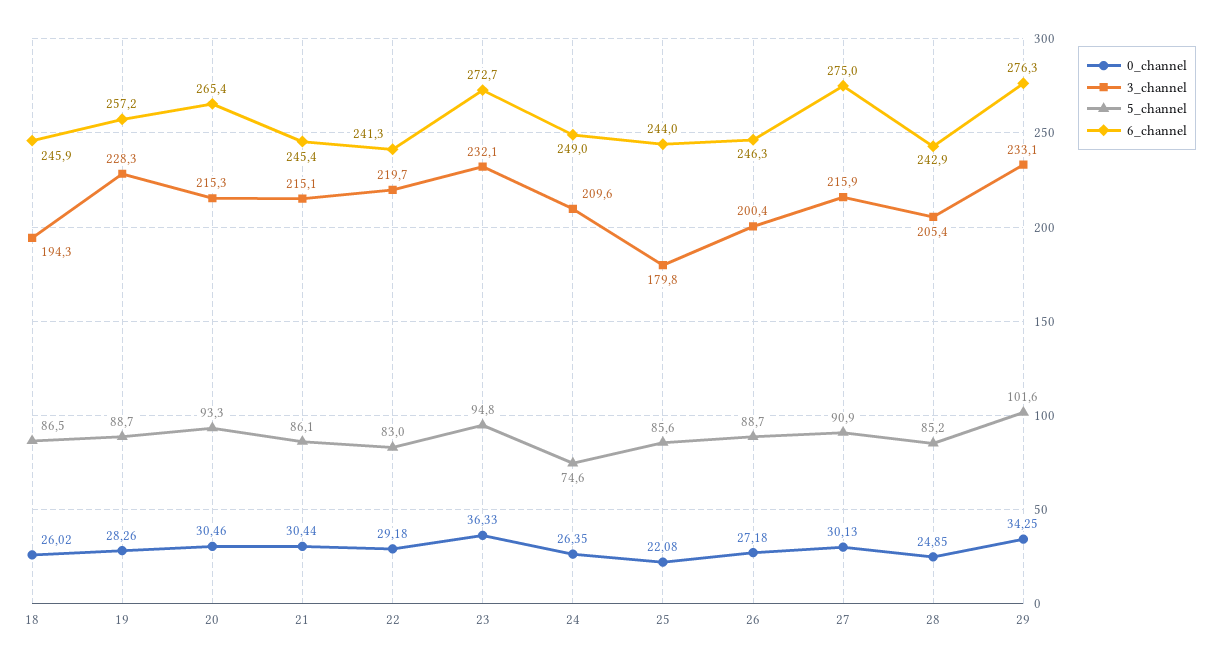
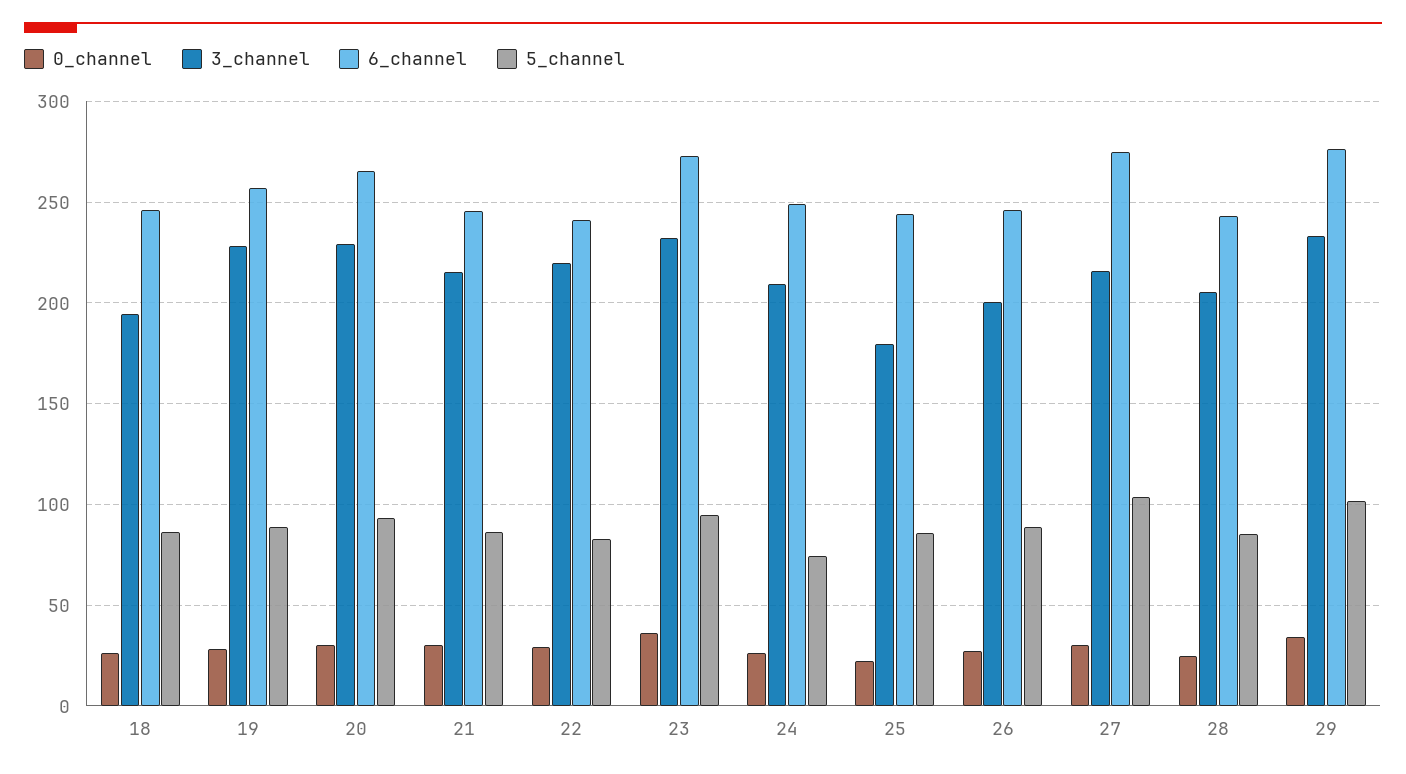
  {
    "0_channel": {
      "18": 26.02,
      "19": 28.26,
      "20": 30.46,
      "21": 30.44,
      "22": 29.18,
      "23": 36.33,
      "24": 26.35,
      "25": 22.08,
      "26": 27.18,
      "27": 30.13,
      "28": 24.85,
      "29": 34.25
    },
    "3_channel": {
      "18": 194.3,
      "19": 228.3,
-     "20": 215.3,
+     "20": 230,
      "21": 215.1,
      "22": 219.7,
      "23": 232.1,
      "24": 209.6,
      "25": 179.8,
      "26": 200.4,
      "27": 215.9,
      "28": 205.4,
      "29": 233.1
    },
    "5_channel": {
      "18": 86.5,
      "19": 88.7,
      "20": 93.3,
      "21": 86.1,
      "22": 83,
      "23": 94.8,
      "24": 74.6,
      "25": 85.6,
      "26": 88.7,
-     "27": 90.9,
+     "27": 105,
      "28": 85.2,
      "29": 101.6
    },
    "6_channel": {
      "18": 245.9,
      "19": 257.2,
      "20": 265.4,
      "21": 245.4,
      "22": 241.3,
      "23": 272.7,
      "24": 249,
      "25": 244,
      "26": 246.3,
      "27": 275,
      "28": 242.9,
      "29": 276.3
    }
  }

